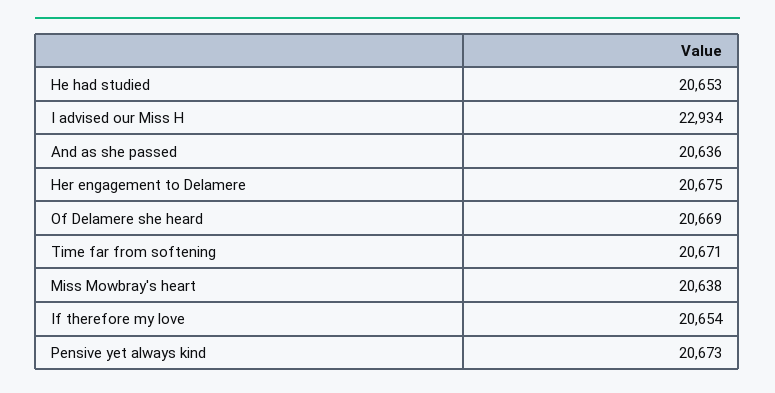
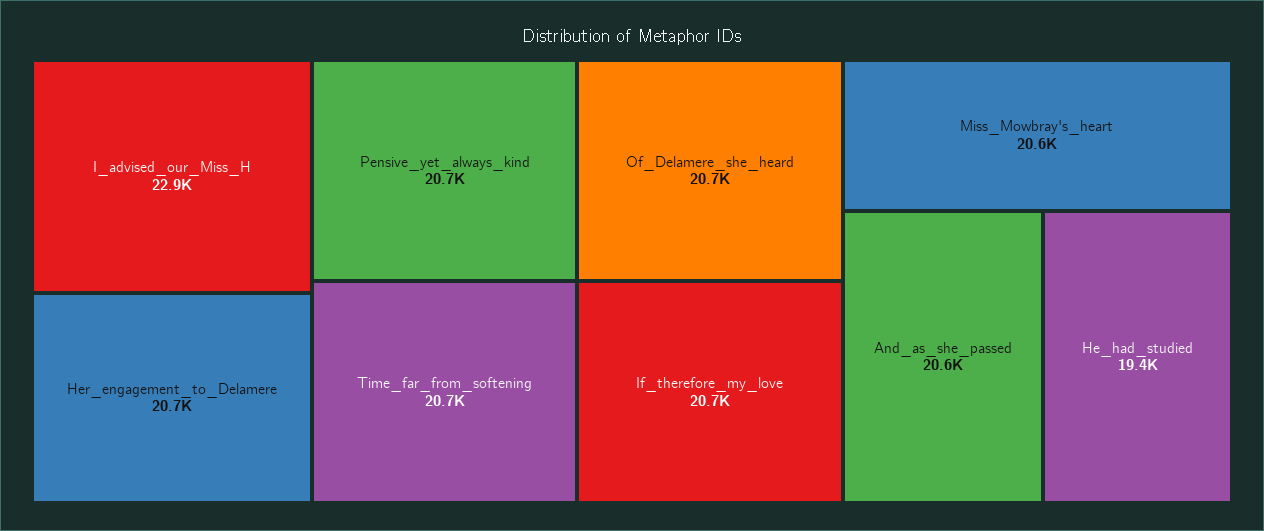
  {
-   "He had studied": 20653,
+   "He had studied": 19400,
    "I advised our Miss H": 22934,
    "And as she passed": 20636,
    "Her engagement to Delamere": 20675,
    "Of Delamere she heard": 20669,
    "Time far from softening": 20671,
    "Miss Mowbray's heart": 20638,
    "If therefore my love": 20654,
    "Pensive yet always kind": 20673
  }

